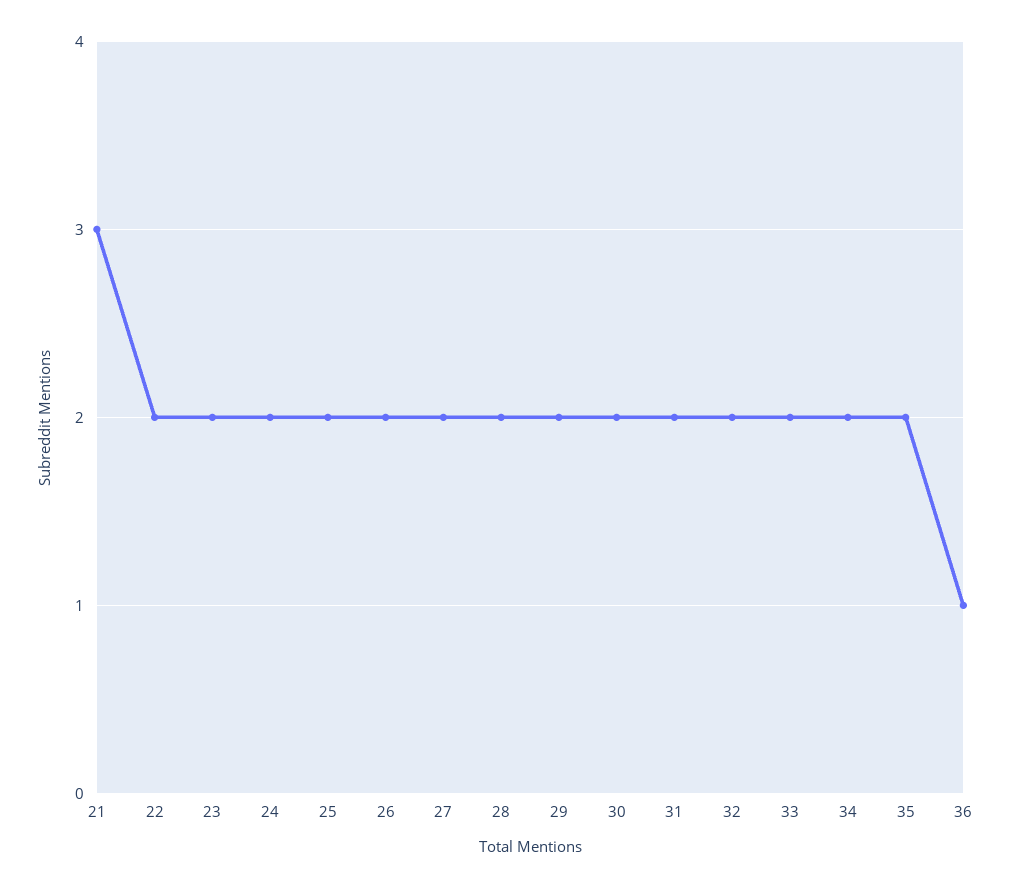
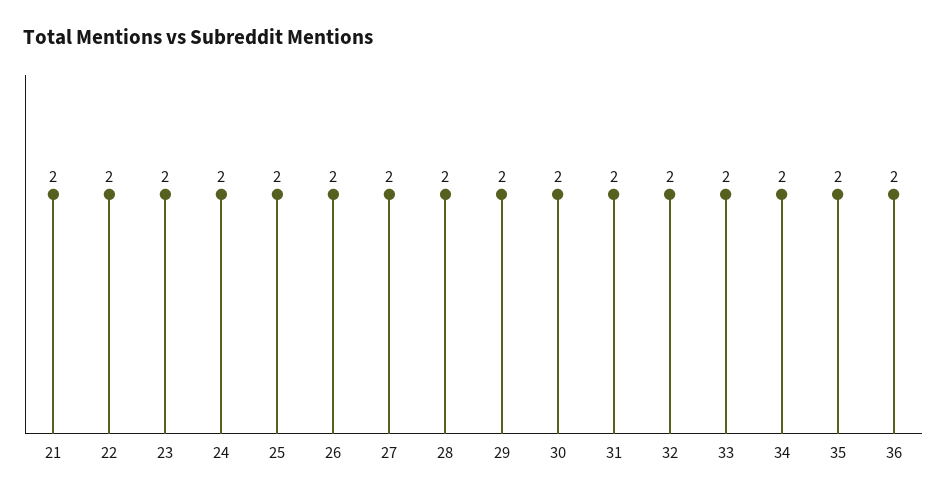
  {
-   "21": 3,
+   "21": 2,
    "22": 2,
    "23": 2,
    "24": 2,
    "25": 2,
    "26": 2,
    "27": 2,
    "28": 2,
    "29": 2,
    "30": 2,
    "31": 2,
    "32": 2,
    "33": 2,
    "34": 2,
    "35": 2,
-   "36": 1
+   "36": 2
  }

